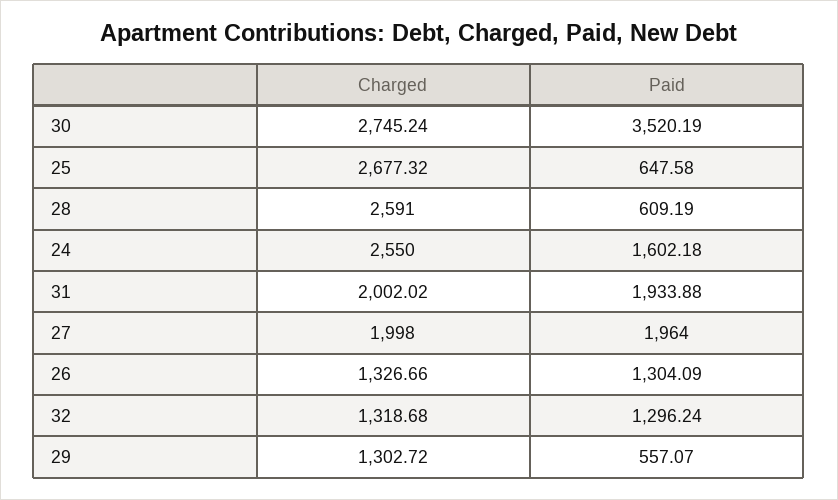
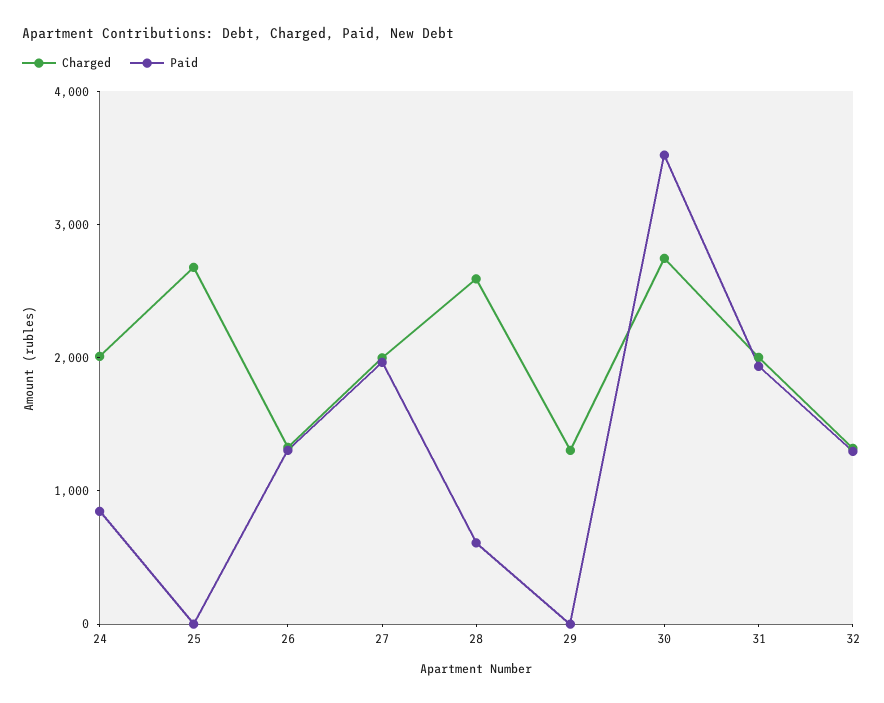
  {
    "Charged": {
      "30": 2745.24,
      "25": 2677.32,
      "28": 2591,
-     "24": 2550,
+     "24": 2000,
      "31": 2002.02,
      "27": 1998,
      "26": 1326.66,
      "32": 1318.68,
      "29": 1302.72
    },
    "Paid": {
      "30": 3520.19,
-     "25": 647.58,
+     "25": 0,
      "28": 609.19,
-     "24": 1602.18,
+     "24": 800,
      "31": 1933.88,
      "27": 1964,
      "26": 1304.09,
      "32": 1296.24,
-     "29": 557.07
+     "29": 0
    }
  }

